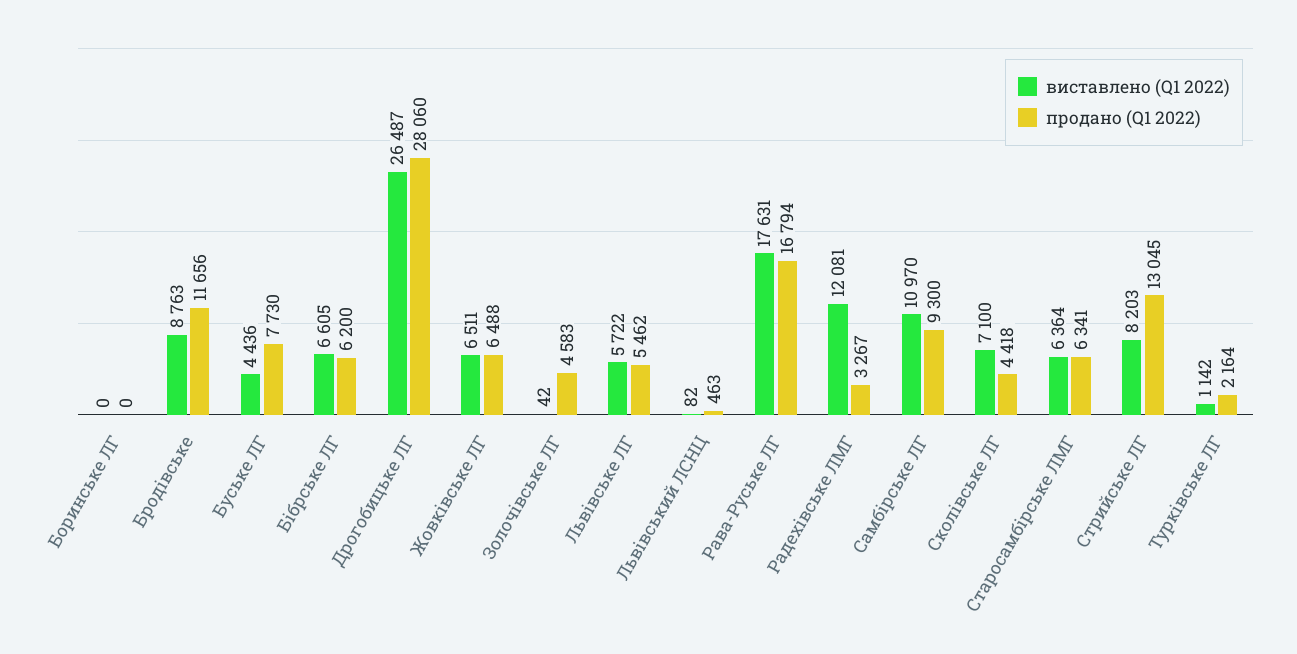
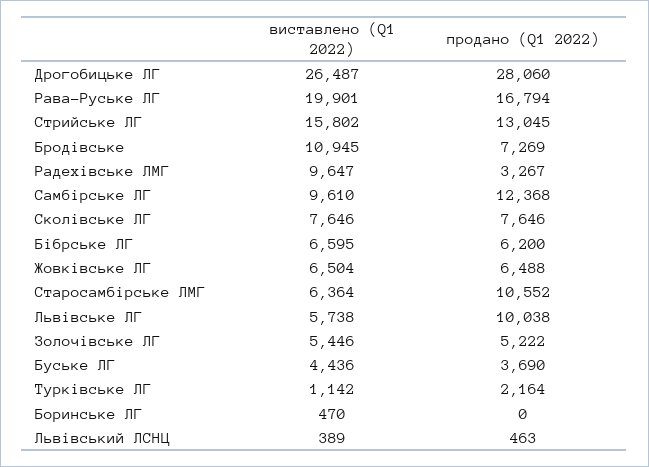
  {
    "виставлено (Q1 2022)": {
-     "Боринське ЛГ": 0,
+     "Боринське ЛГ": 470,
-     "Бродівське": 8763,
+     "Бродівське": 10945,
      "Буське ЛГ": 4436,
-     "Бібрське ЛГ": 6605,
+     "Бібрське ЛГ": 6595,
      "Дрогобицьке ЛГ": 26487,
-     "Жовківське ЛГ": 6511,
+     "Жовківське ЛГ": 6504,
-     "Золочівське ЛГ": 42,
+     "Золочівське ЛГ": 5446,
-     "Львівське ЛГ": 5722,
+     "Львівське ЛГ": 5738,
-     "Львівський ЛСНЦ": 82,
+     "Львівський ЛСНЦ": 389,
-     "Рава-Руське ЛГ": 17631,
+     "Рава-Руське ЛГ": 19901,
-     "Радехівське ЛМГ": 12081,
+     "Радехівське ЛМГ": 9647,
-     "Самбірське ЛГ": 10970,
+     "Самбірське ЛГ": 9610,
-     "Сколівське ЛГ": 7100,
+     "Сколівське ЛГ": 7646,
      "Старосамбірське ЛМГ": 6364,
-     "Стрийське ЛГ": 8203,
+     "Стрийське ЛГ": 15802,
      "Турківське ЛГ": 1142
    },
    "продано (Q1 2022)": {
      "Боринське ЛГ": 0,
-     "Бродівське": 11656,
+     "Бродівське": 7269,
-     "Буське ЛГ": 7730,
+     "Буське ЛГ": 3690,
      "Бібрське ЛГ": 6200,
      "Дрогобицьке ЛГ": 28060,
      "Жовківське ЛГ": 6488,
-     "Золочівське ЛГ": 4583,
+     "Золочівське ЛГ": 5222,
-     "Львівське ЛГ": 5462,
+     "Львівське ЛГ": 10038,
      "Львівський ЛСНЦ": 463,
      "Рава-Руське ЛГ": 16794,
      "Радехівське ЛМГ": 3267,
-     "Самбірське ЛГ": 9300,
+     "Самбірське ЛГ": 12368,
-     "Сколівське ЛГ": 4418,
+     "Сколівське ЛГ": 7646,
-     "Старосамбірське ЛМГ": 6341,
+     "Старосамбірське ЛМГ": 10552,
      "Стрийське ЛГ": 13045,
      "Турківське ЛГ": 2164
    }
  }

